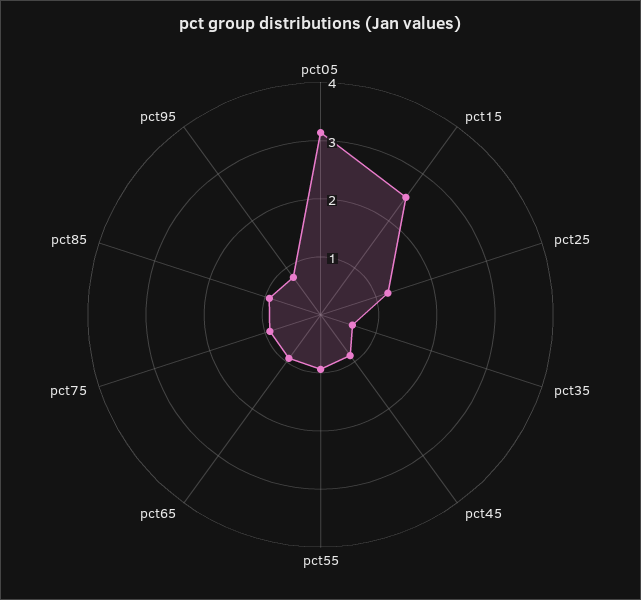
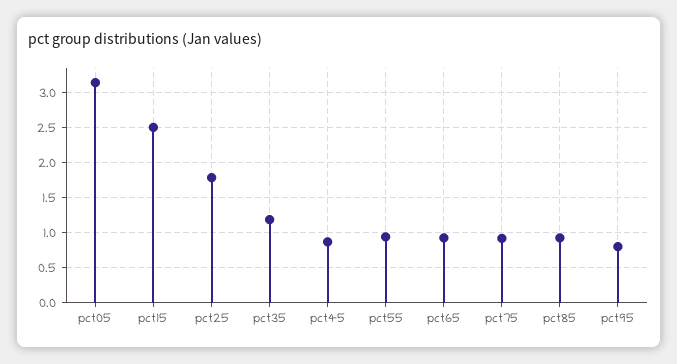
  {
    "pct05": 3.1,
    "pct15": 2.5,
-   "pct25": 1.2,
+   "pct25": 1.8,
-   "pct35": 0.6,
+   "pct35": 1.2,
    "pct45": 0.9,
    "pct55": 0.9,
    "pct65": 0.9,
    "pct75": 0.9,
    "pct85": 0.9,
    "pct95": 0.8
  }

